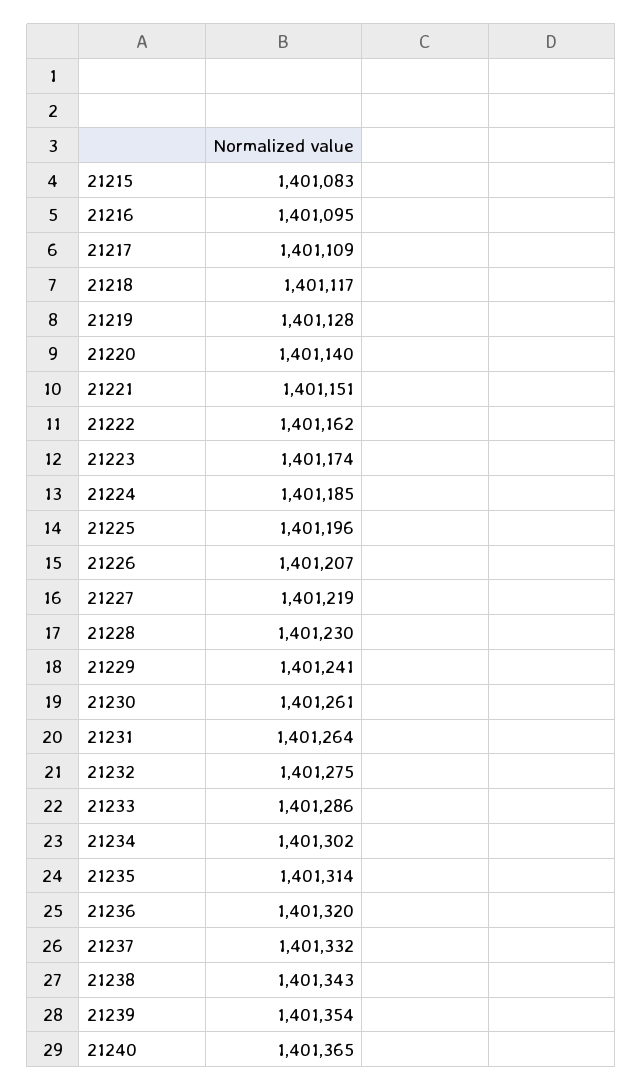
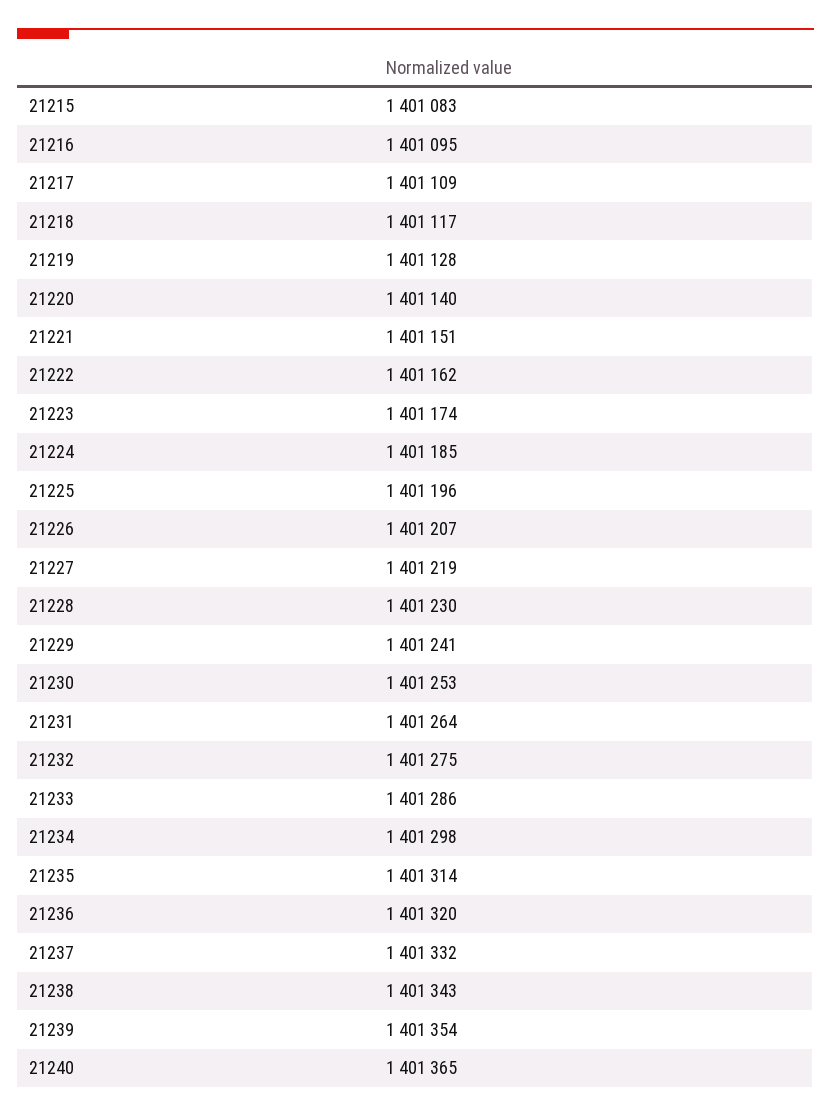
  {
    "21215": 1401083,
    "21216": 1401095,
    "21217": 1401109,
    "21218": 1401117,
    "21219": 1401128,
    "21220": 1401140,
    "21221": 1401151,
    "21222": 1401162,
    "21223": 1401174,
    "21224": 1401185,
    "21225": 1401196,
    "21226": 1401207,
    "21227": 1401219,
    "21228": 1401230,
    "21229": 1401241,
-   "21230": 1401261,
+   "21230": 1401253,
    "21231": 1401264,
    "21232": 1401275,
    "21233": 1401286,
-   "21234": 1401302,
+   "21234": 1401298,
    "21235": 1401314,
    "21236": 1401320,
    "21237": 1401332,
    "21238": 1401343,
    "21239": 1401354,
    "21240": 1401365
  }

